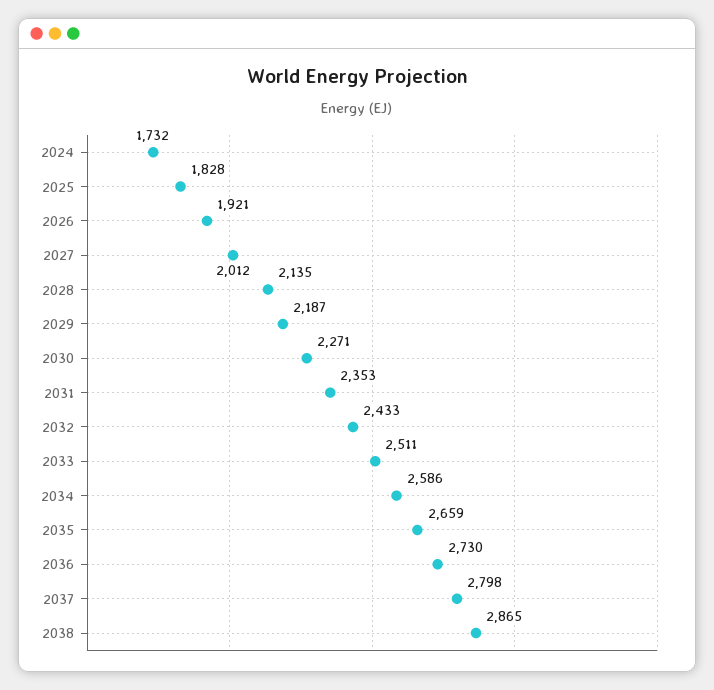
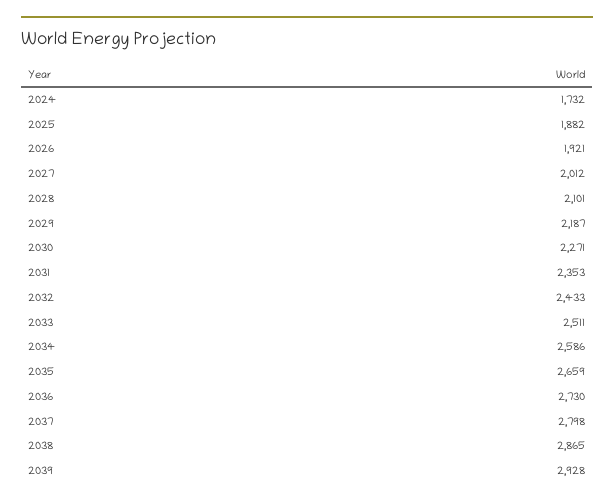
  {
    "2024": 1732,
-   "2025": 1828,
+   "2025": 1882,
    "2026": 1921,
    "2027": 2012,
-   "2028": 2135,
+   "2028": 2101,
    "2029": 2187,
    "2030": 2271,
    "2031": 2353,
    "2032": 2433,
    "2033": 2511,
    "2034": 2586,
    "2035": 2659,
    "2036": 2730,
    "2037": 2798,
-   "2038": 2865
+   "2038": 2865,
+   "2039": 2928
  }

